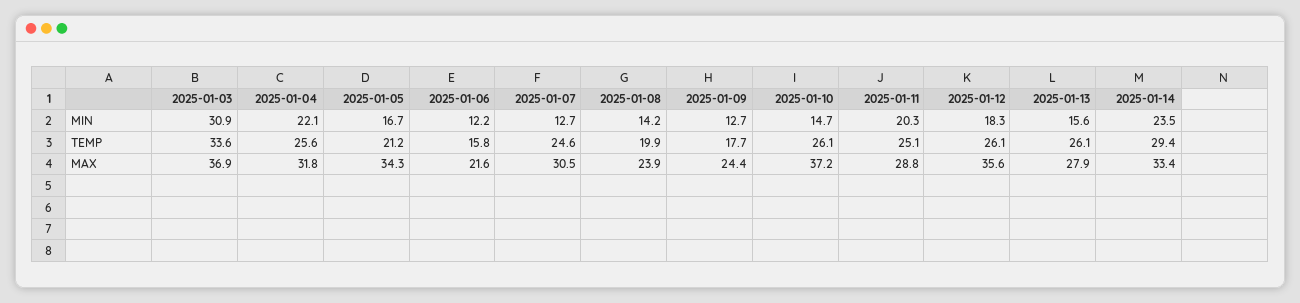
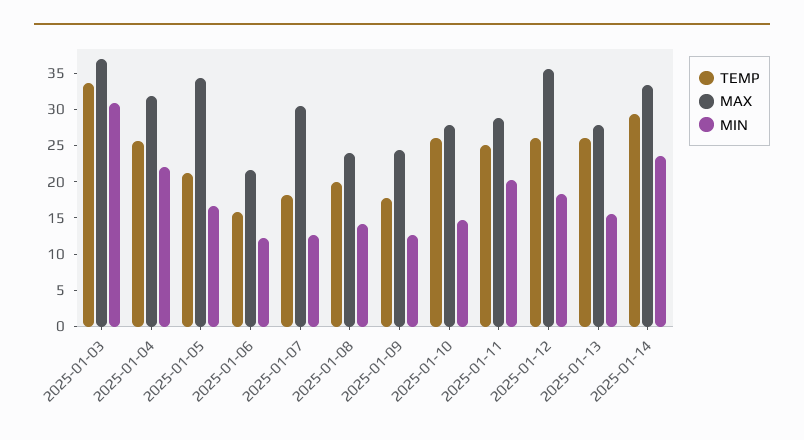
  {
    "MIN": {
      "2025-01-03": 30.9,
      "2025-01-04": 22.1,
      "2025-01-05": 16.7,
      "2025-01-06": 12.2,
      "2025-01-07": 12.7,
      "2025-01-08": 14.2,
      "2025-01-09": 12.7,
      "2025-01-10": 14.7,
      "2025-01-11": 20.3,
      "2025-01-12": 18.3,
      "2025-01-13": 15.6,
      "2025-01-14": 23.5
    },
    "TEMP": {
      "2025-01-03": 33.6,
      "2025-01-04": 25.6,
      "2025-01-05": 21.2,
      "2025-01-06": 15.8,
-     "2025-01-07": 24.6,
+     "2025-01-07": 17.5,
      "2025-01-08": 19.9,
      "2025-01-09": 17.7,
      "2025-01-10": 26.1,
      "2025-01-11": 25.1,
      "2025-01-12": 26.1,
      "2025-01-13": 26.1,
      "2025-01-14": 29.4
    },
    "MAX": {
      "2025-01-03": 36.9,
      "2025-01-04": 31.8,
      "2025-01-05": 34.3,
      "2025-01-06": 21.6,
      "2025-01-07": 30.5,
      "2025-01-08": 23.9,
      "2025-01-09": 24.4,
-     "2025-01-10": 37.2,
+     "2025-01-10": 27.5,
      "2025-01-11": 28.8,
      "2025-01-12": 35.6,
      "2025-01-13": 27.9,
      "2025-01-14": 33.4
    }
  }

